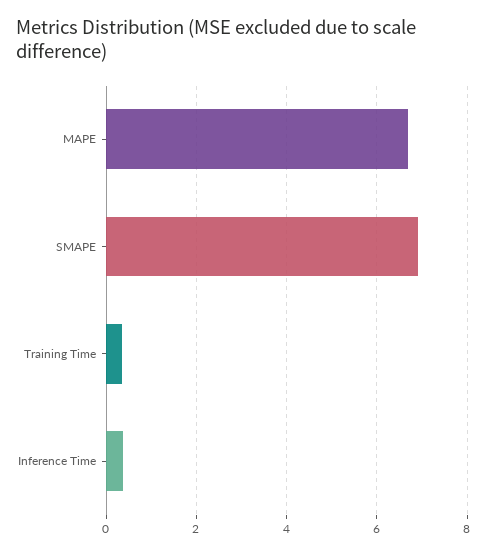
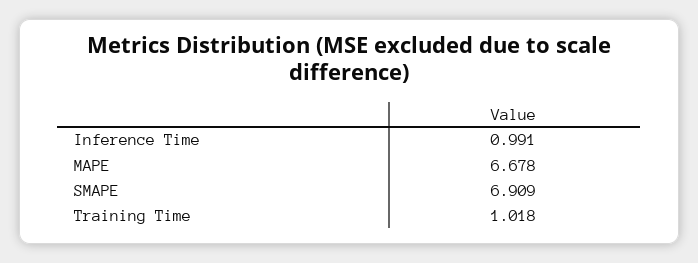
  {
    "MAPE": 6.678,
    "SMAPE": 6.909,
-   "Training Time": 0.4,
+   "Training Time": 1.018,
-   "Inference Time": 0.4
+   "Inference Time": 0.991
  }

